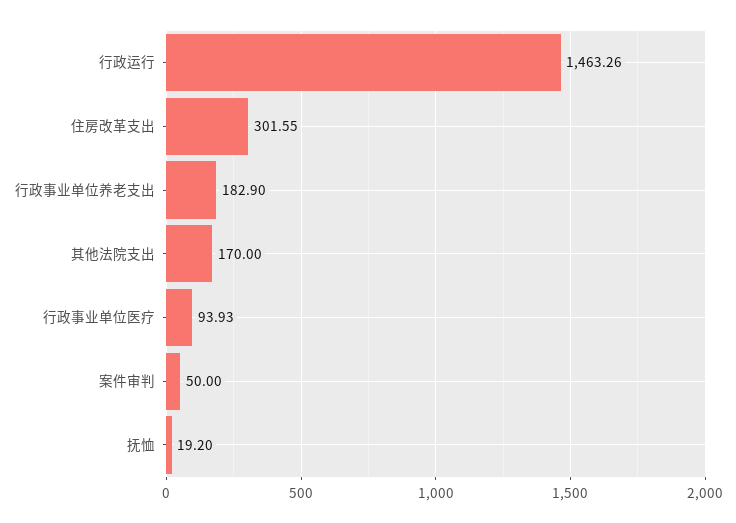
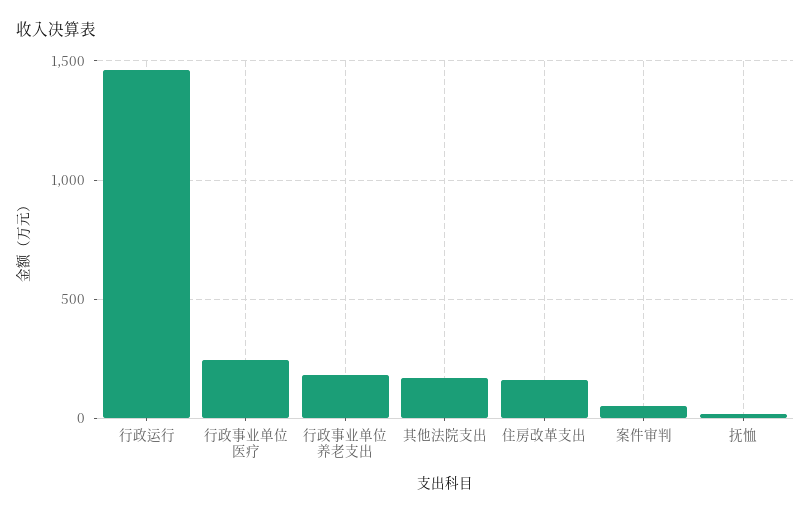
  {
    "行政运行": 1463.26,
-   "住房改革支出": 301.55,
+   "住房改革支出": 150,
    "行政事业单位养老支出": 182.9,
    "其他法院支出": 170,
-   "行政事业单位医疗": 93.93,
+   "行政事业单位医疗": 250,
    "案件审判": 50,
    "抚恤": 19.2
  }

